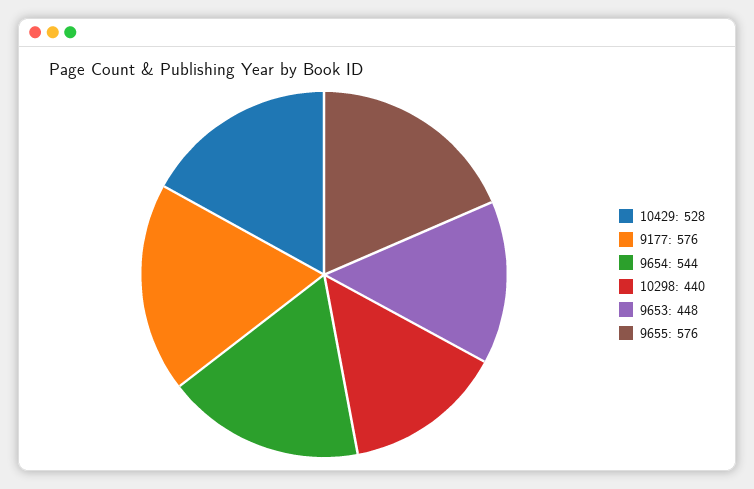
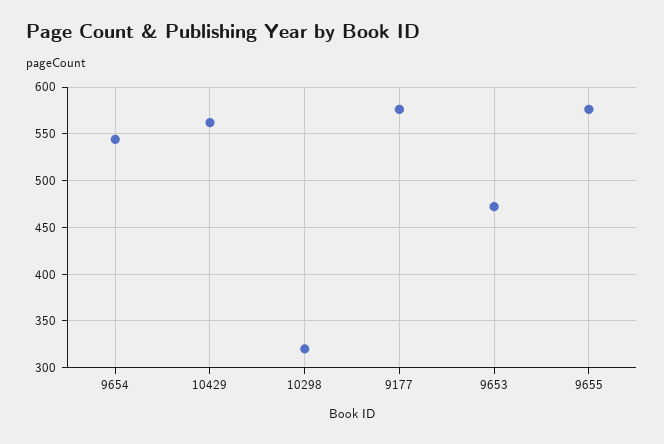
  {
-   "10429": 528,
+   "10429": 560,
    "9177": 576,
    "9654": 544,
-   "10298": 440,
+   "10298": 320,
-   "9653": 448,
+   "9653": 470,
    "9655": 576
  }

